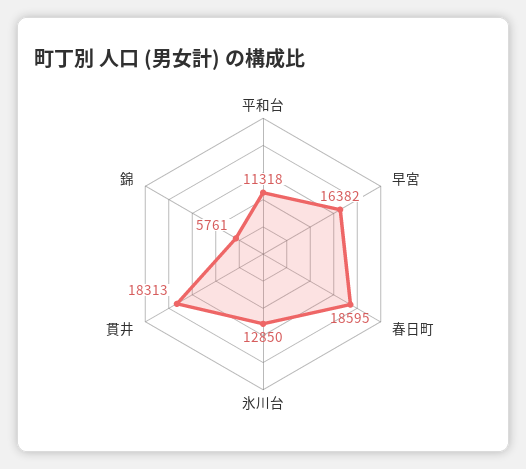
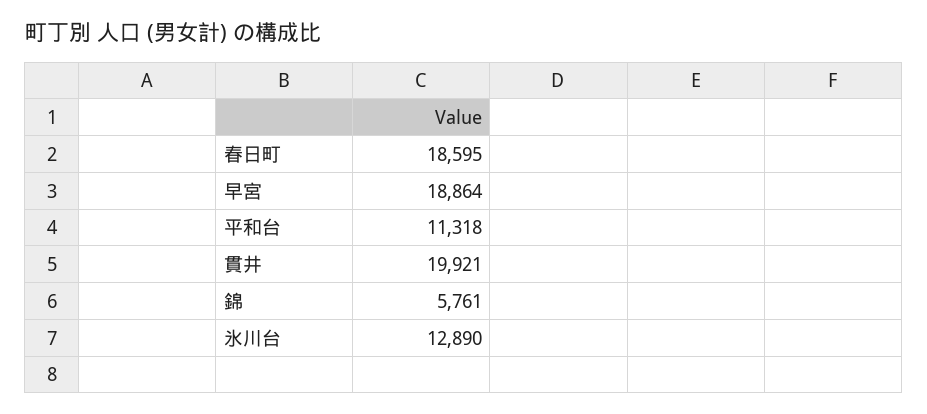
  {
    "平和台": 11318,
-   "早宮": 16382,
+   "早宮": 18864,
    "春日町": 18595,
-   "氷川台": 12850,
+   "氷川台": 12890,
-   "貫井": 18313,
+   "貫井": 19921,
    "錦": 5761
  }

